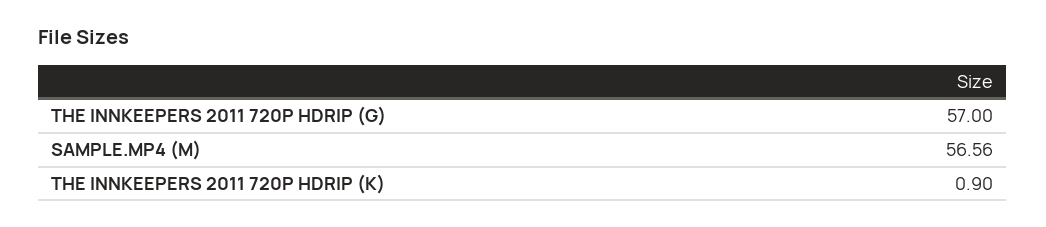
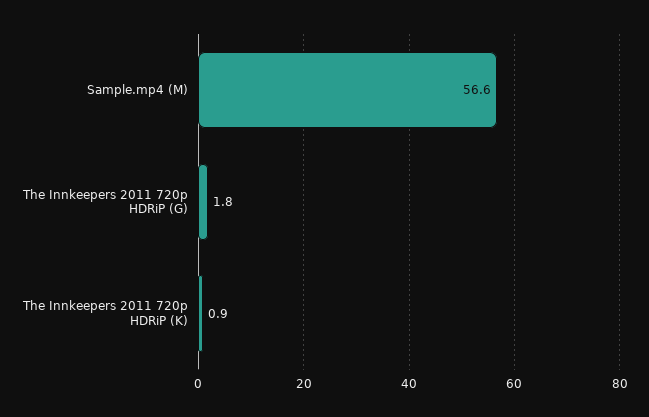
  {
-   "THE INNKEEPERS 2011 720P HDRIP (G)": 57,
+   "THE INNKEEPERS 2011 720P HDRIP (G)": 1.8,
    "SAMPLE.MP4 (M)": 56.56,
    "THE INNKEEPERS 2011 720P HDRIP (K)": 0.9
  }

